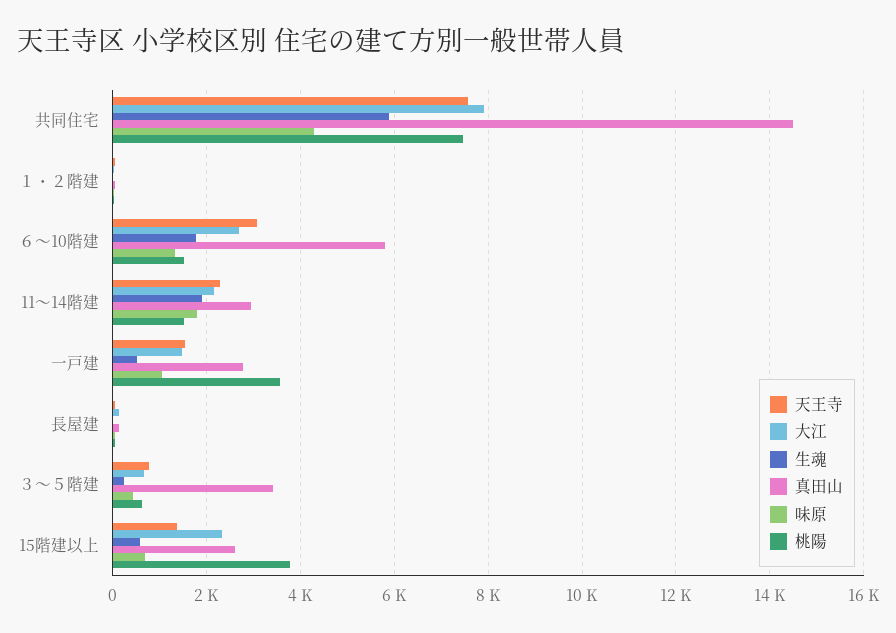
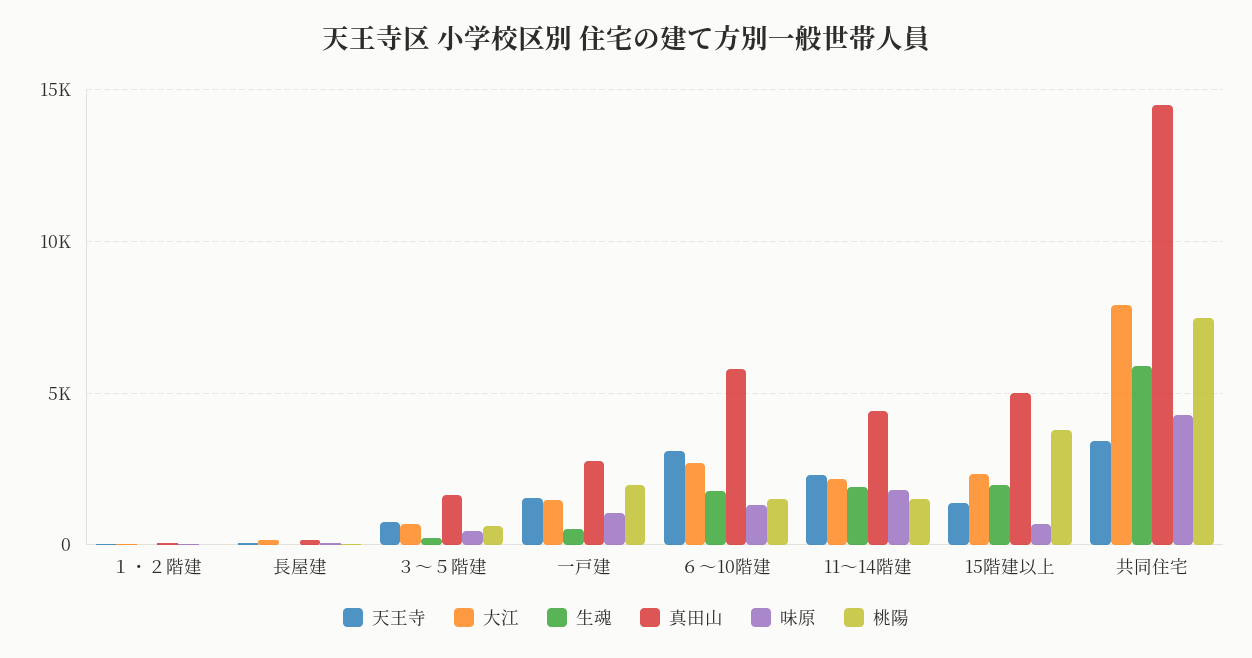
  {
    "天王寺": {
-     "共同住宅": 7600,
+     "共同住宅": 3500,
      "１・２階建": 0,
      "６～10階建": 3000,
      "11～14階建": 2200,
      "一戸建": 1600,
      "長屋建": 0,
      "３～５階建": 800,
      "15階建以上": 1400
    },
    "大江": {
      "共同住宅": 8000,
      "１・２階建": 0,
      "６～10階建": 2600,
      "11～14階建": 2200,
      "一戸建": 1400,
      "長屋建": 200,
      "３～５階建": 600,
      "15階建以上": 2400
    },
    "生魂": {
      "共同住宅": 5800,
      "１・２階建": 0,
      "６～10階建": 1800,
      "11～14階建": 2000,
      "一戸建": 600,
      "長屋建": 0,
      "３～５階建": 200,
-     "15階建以上": 600
+     "15階建以上": 2000
    },
    "真田山": {
      "共同住宅": 14400,
      "１・２階建": 0,
      "６～10階建": 5800,
-     "11～14階建": 3000,
+     "11～14階建": 4500,
      "一戸建": 2800,
      "長屋建": 200,
-     "３～５階建": 3400,
+     "３～５階建": 1500,
-     "15階建以上": 2600
+     "15階建以上": 5000
    },
    "味原": {
      "共同住宅": 4200,
      "１・２階建": 0,
      "６～10階建": 1400,
      "11～14階建": 1800,
      "一戸建": 1000,
      "長屋建": 0,
      "３～５階建": 400,
      "15階建以上": 600
    },
    "桃陽": {
      "共同住宅": 7400,
      "１・２階建": 0,
      "６～10階建": 1600,
      "11～14階建": 1600,
-     "一戸建": 3600,
+     "一戸建": 2000,
      "長屋建": 0,
      "３～５階建": 600,
      "15階建以上": 3800
    }
  }

